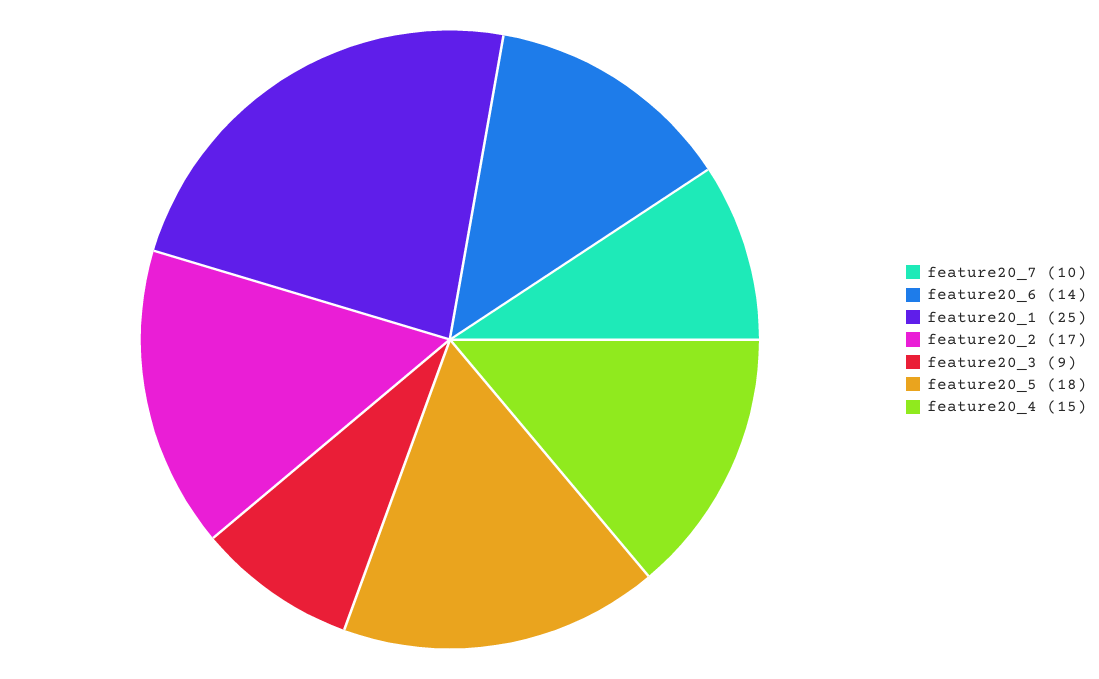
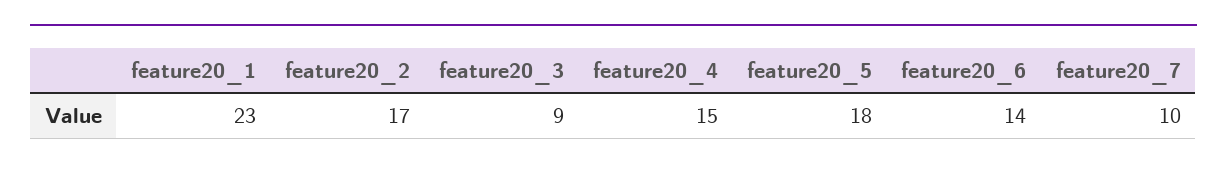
  {
    "feature20_7": 10,
    "feature20_6": 14,
-   "feature20_1": 25,
+   "feature20_1": 23,
    "feature20_2": 17,
    "feature20_3": 9,
    "feature20_5": 18,
    "feature20_4": 15
  }

